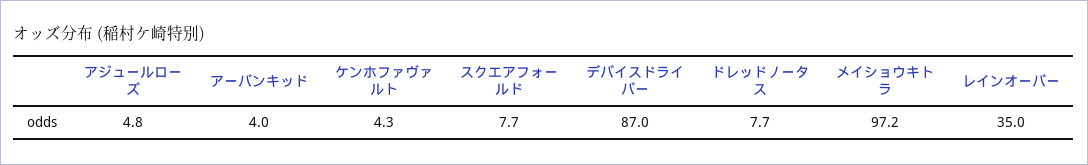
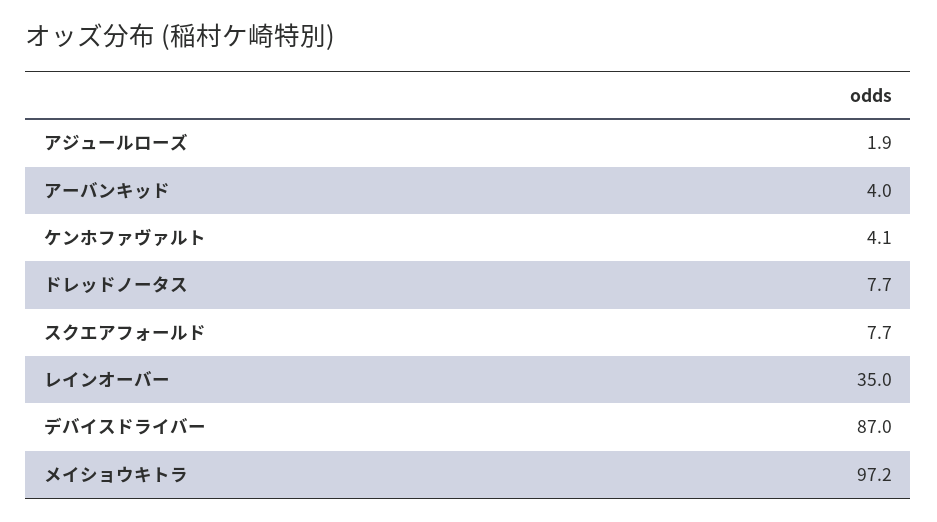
  {
-   "アジュールローズ": 4.8,
+   "アジュールローズ": 1.9,
    "アーバンキッド": 4,
-   "ケンホファヴァルト": 4.3,
+   "ケンホファヴァルト": 4.1,
    "スクエアフォールド": 7.7,
    "デバイスドライバー": 87,
    "ドレッドノータス": 7.7,
    "メイショウキトラ": 97.2,
    "レインオーバー": 35
  }

